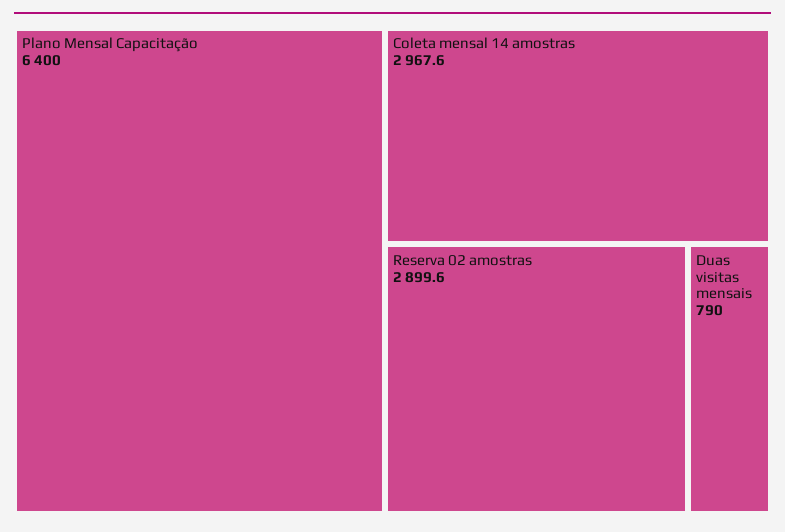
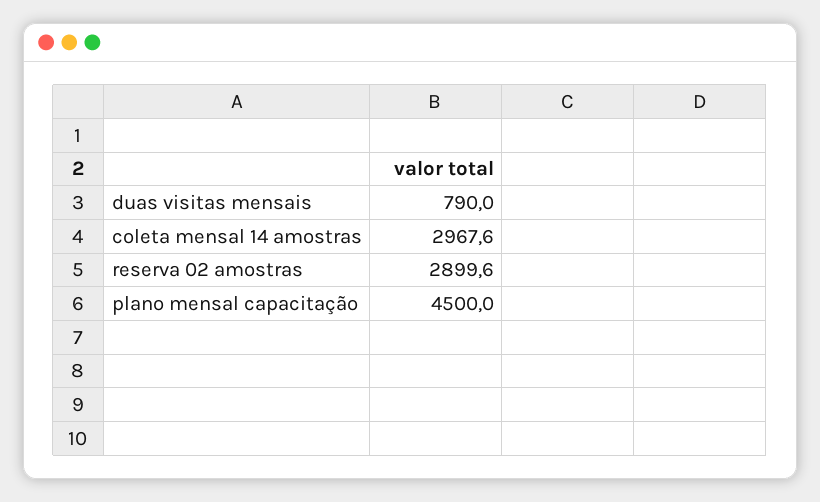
  {
-   "Plano Mensal Capacitação": 6400,
+   "Plano Mensal Capacitação": 4500,
    "Coleta mensal 14 amostras": 2967.6,
    "Reserva 02 amostras": 2899.6,
    "Duas visitas mensais": 790
  }

